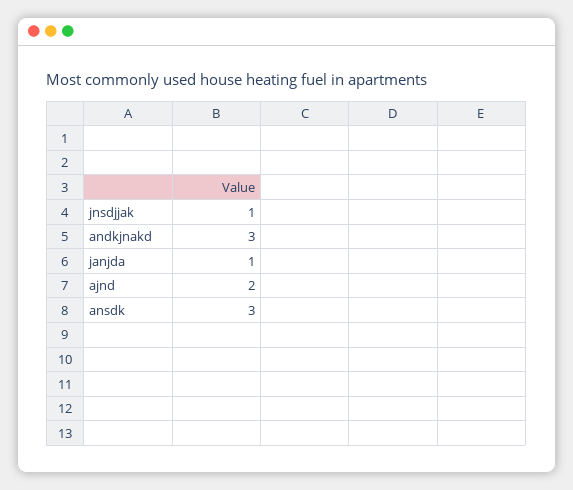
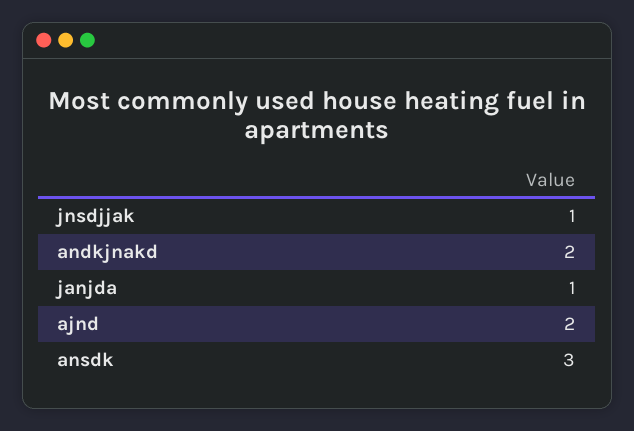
  {
    "jnsdjjak": 1,
-   "andkjnakd": 3,
+   "andkjnakd": 2,
    "janjda": 1,
    "ajnd": 2,
    "ansdk": 3
  }

